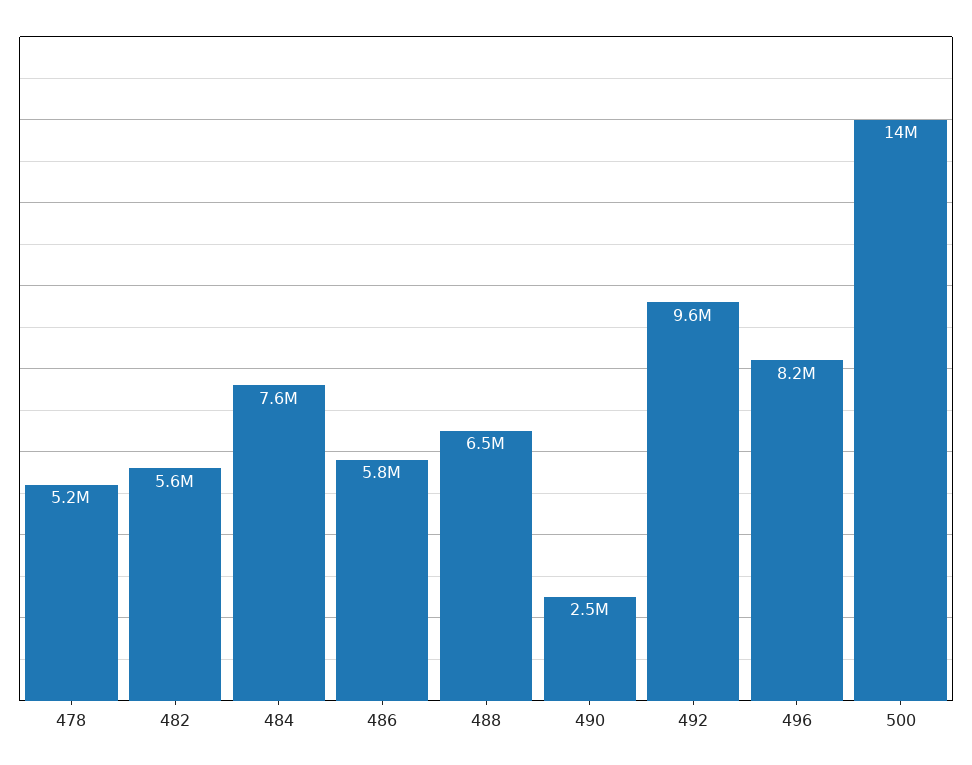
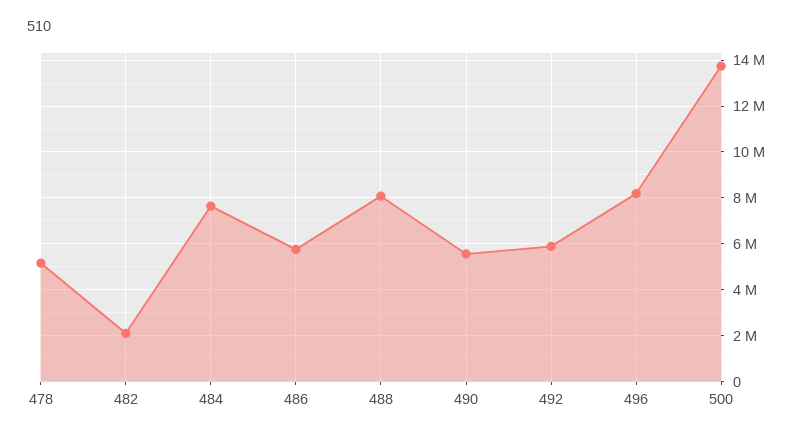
  {
    "478": 5200000,
-   "482": 5600000,
+   "482": 2000000,
    "484": 7600000,
    "486": 5800000,
-   "488": 6500000,
+   "488": 8000000,
-   "490": 2500000,
+   "490": 5500000,
-   "492": 9600000,
+   "492": 6000000,
    "496": 8200000,
    "500": 14000000
  }

